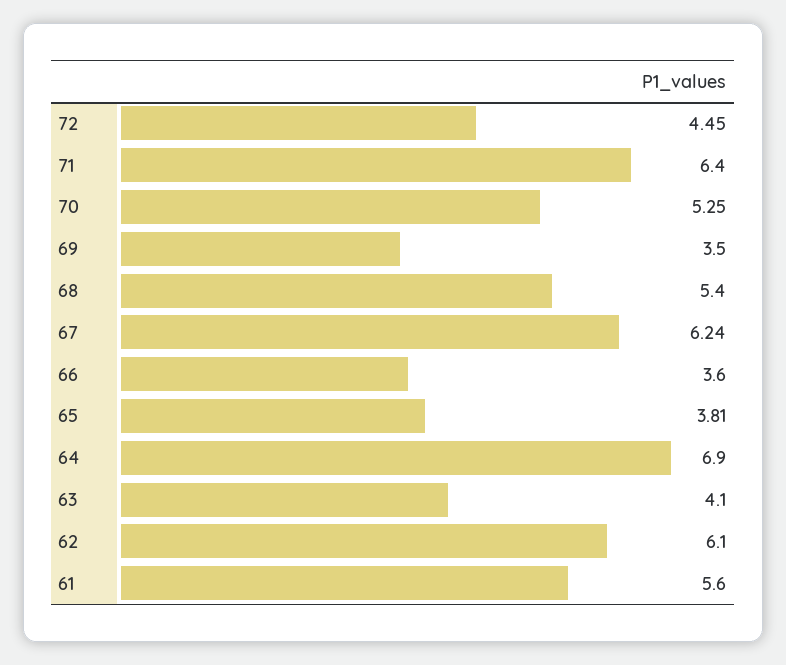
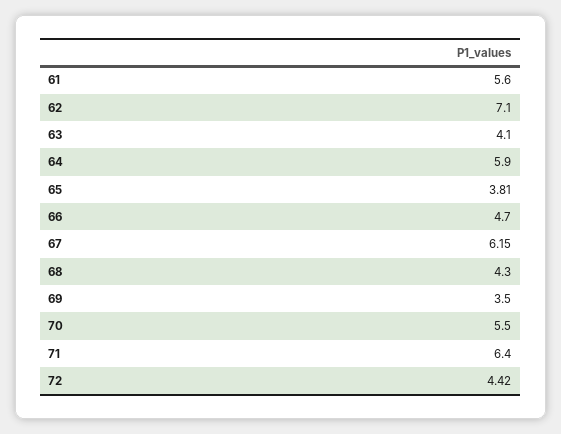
  {
-   "72": 4.45,
+   "72": 4.42,
    "71": 6.4,
-   "70": 5.25,
+   "70": 5.5,
    "69": 3.5,
-   "68": 5.4,
+   "68": 4.3,
-   "67": 6.24,
+   "67": 6.15,
-   "66": 3.6,
+   "66": 4.7,
    "65": 3.81,
-   "64": 6.9,
+   "64": 5.9,
    "63": 4.1,
-   "62": 6.1,
+   "62": 7.1,
    "61": 5.6
  }

